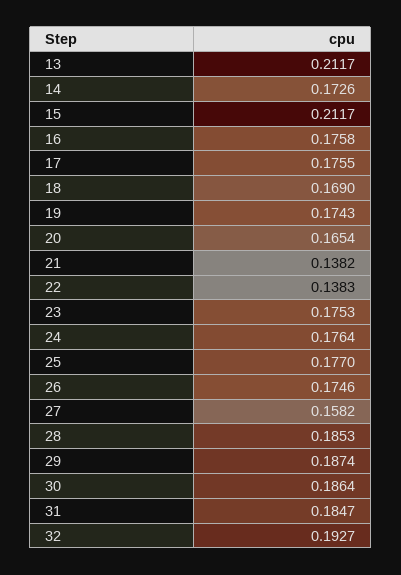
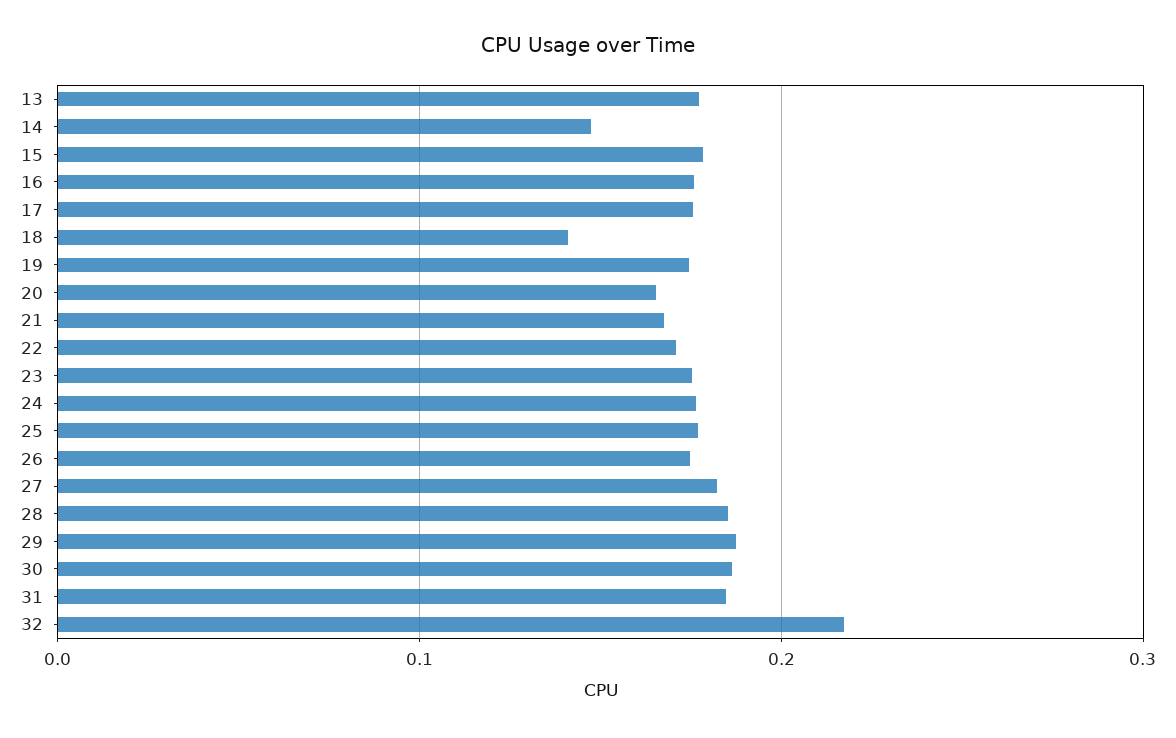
  {
-   "13": 0.2117,
+   "13": 0.18,
-   "14": 0.1726,
+   "14": 0.15,
-   "15": 0.2117,
+   "15": 0.18,
    "16": 0.1758,
    "17": 0.1755,
-   "18": 0.169,
+   "18": 0.14,
    "19": 0.1743,
    "20": 0.1654,
-   "21": 0.1382,
+   "21": 0.17,
-   "22": 0.1383,
+   "22": 0.17,
    "23": 0.1753,
    "24": 0.1764,
    "25": 0.177,
    "26": 0.1746,
-   "27": 0.1582,
+   "27": 0.18,
    "28": 0.1853,
    "29": 0.1874,
    "30": 0.1864,
    "31": 0.1847,
-   "32": 0.1927
+   "32": 0.22
  }

